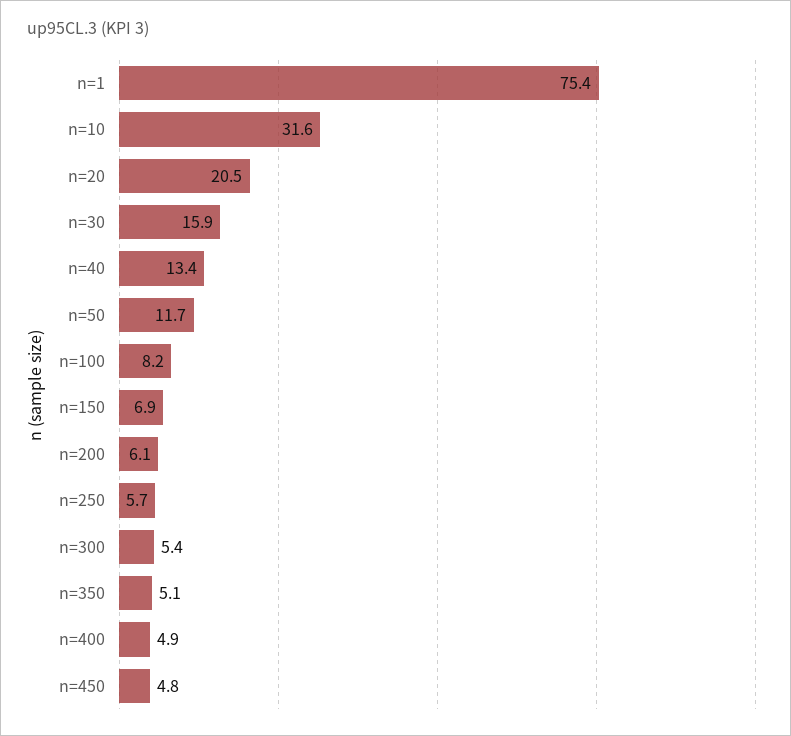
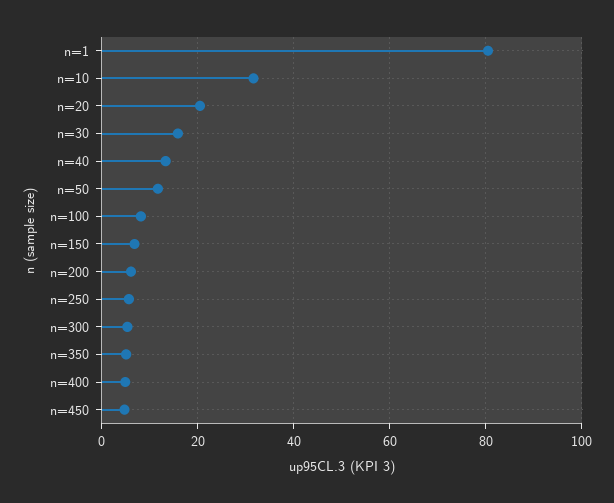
  {
-   "n=1": 75.4,
+   "n=1": 80,
    "n=10": 31.6,
    "n=20": 20.5,
    "n=30": 15.9,
    "n=40": 13.4,
    "n=50": 11.7,
    "n=100": 8.2,
    "n=150": 6.9,
    "n=200": 6.1,
    "n=250": 5.7,
    "n=300": 5.4,
    "n=350": 5.1,
    "n=400": 4.9,
    "n=450": 4.8
  }

